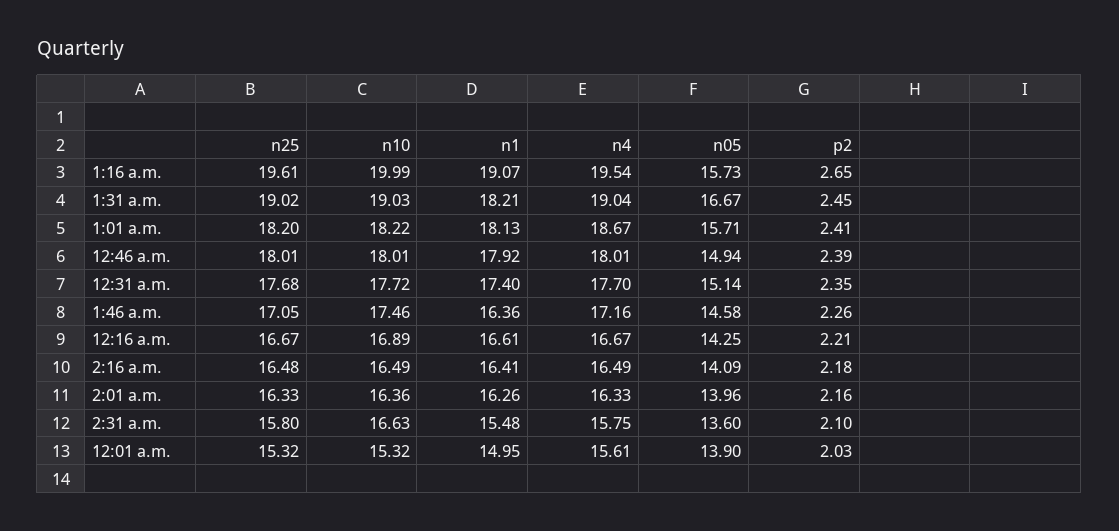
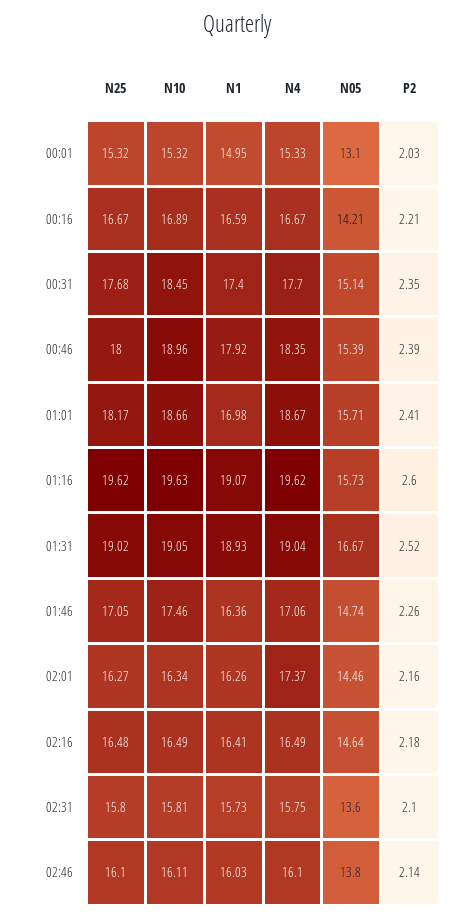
  {
    "n25": {
-     "1:16 a.m.": 19.61,
+     "1:16 a.m.": 19.62,
      "1:31 a.m.": 19.02,
-     "1:01 a.m.": 18.2,
+     "1:01 a.m.": 18.17,
-     "12:46 a.m.": 18.01,
+     "12:46 a.m.": 18,
      "12:31 a.m.": 17.68,
      "1:46 a.m.": 17.05,
      "12:16 a.m.": 16.67,
      "2:16 a.m.": 16.48,
-     "2:01 a.m.": 16.33,
+     "2:01 a.m.": 16.27,
      "2:31 a.m.": 15.8,
-     "12:01 a.m.": 15.32
+     "12:01 a.m.": 15.32,
+     "02:46": 16.1
    },
    "n10": {
-     "1:16 a.m.": 19.99,
+     "1:16 a.m.": 19.63,
-     "1:31 a.m.": 19.03,
+     "1:31 a.m.": 19.05,
-     "1:01 a.m.": 18.22,
+     "1:01 a.m.": 18.66,
-     "12:46 a.m.": 18.01,
+     "12:46 a.m.": 18.96,
-     "12:31 a.m.": 17.72,
+     "12:31 a.m.": 18.45,
      "1:46 a.m.": 17.46,
      "12:16 a.m.": 16.89,
      "2:16 a.m.": 16.49,
-     "2:01 a.m.": 16.36,
+     "2:01 a.m.": 16.34,
-     "2:31 a.m.": 16.63,
+     "2:31 a.m.": 15.81,
-     "12:01 a.m.": 15.32
+     "12:01 a.m.": 15.32,
+     "02:46": 16.11
    },
    "n1": {
      "1:16 a.m.": 19.07,
-     "1:31 a.m.": 18.21,
+     "1:31 a.m.": 18.93,
-     "1:01 a.m.": 18.13,
+     "1:01 a.m.": 16.98,
      "12:46 a.m.": 17.92,
      "12:31 a.m.": 17.4,
      "1:46 a.m.": 16.36,
-     "12:16 a.m.": 16.61,
+     "12:16 a.m.": 16.59,
      "2:16 a.m.": 16.41,
      "2:01 a.m.": 16.26,
-     "2:31 a.m.": 15.48,
+     "2:31 a.m.": 15.73,
-     "12:01 a.m.": 14.95
+     "12:01 a.m.": 14.95,
+     "02:46": 16.03
    },
    "n4": {
-     "1:16 a.m.": 19.54,
+     "1:16 a.m.": 19.62,
      "1:31 a.m.": 19.04,
      "1:01 a.m.": 18.67,
-     "12:46 a.m.": 18.01,
+     "12:46 a.m.": 18.35,
      "12:31 a.m.": 17.7,
-     "1:46 a.m.": 17.16,
+     "1:46 a.m.": 17.06,
      "12:16 a.m.": 16.67,
      "2:16 a.m.": 16.49,
-     "2:01 a.m.": 16.33,
+     "2:01 a.m.": 17.37,
      "2:31 a.m.": 15.75,
-     "12:01 a.m.": 15.61
+     "12:01 a.m.": 15.33,
+     "02:46": 16.1
    },
    "n05": {
      "1:16 a.m.": 15.73,
      "1:31 a.m.": 16.67,
      "1:01 a.m.": 15.71,
-     "12:46 a.m.": 14.94,
+     "12:46 a.m.": 15.39,
      "12:31 a.m.": 15.14,
-     "1:46 a.m.": 14.58,
+     "1:46 a.m.": 14.74,
-     "12:16 a.m.": 14.25,
+     "12:16 a.m.": 14.21,
-     "2:16 a.m.": 14.09,
+     "2:16 a.m.": 14.64,
-     "2:01 a.m.": 13.96,
+     "2:01 a.m.": 14.46,
      "2:31 a.m.": 13.6,
-     "12:01 a.m.": 13.9
+     "12:01 a.m.": 13.1,
+     "02:46": 13.8
    },
    "p2": {
-     "1:16 a.m.": 2.65,
+     "1:16 a.m.": 2.6,
-     "1:31 a.m.": 2.45,
+     "1:31 a.m.": 2.52,
      "1:01 a.m.": 2.41,
      "12:46 a.m.": 2.39,
      "12:31 a.m.": 2.35,
      "1:46 a.m.": 2.26,
      "12:16 a.m.": 2.21,
      "2:16 a.m.": 2.18,
      "2:01 a.m.": 2.16,
      "2:31 a.m.": 2.1,
-     "12:01 a.m.": 2.03
+     "12:01 a.m.": 2.03,
+     "02:46": 2.14
    }
  }

